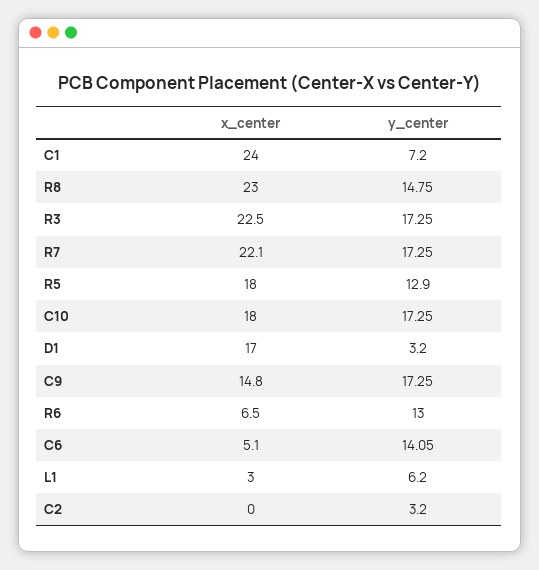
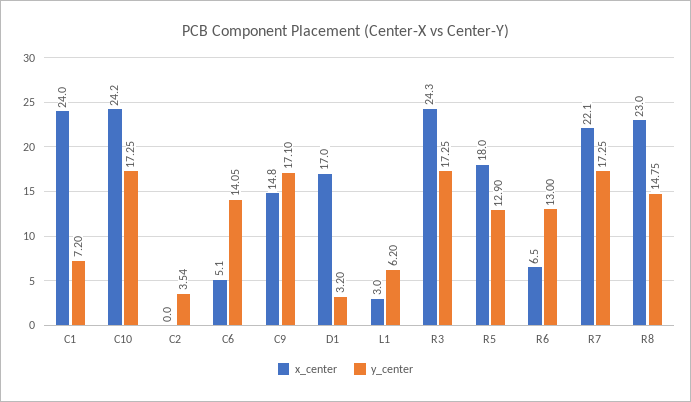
  {
    "x_center": {
      "C1": 24,
      "R8": 23,
-     "R3": 22.5,
+     "R3": 24.3,
      "R7": 22.1,
      "R5": 18,
-     "C10": 18,
+     "C10": 24.2,
      "D1": 17,
      "C9": 14.8,
      "R6": 6.5,
      "C6": 5.1,
      "L1": 3,
      "C2": 0
    },
    "y_center": {
      "C1": 7.2,
      "R8": 14.75,
      "R3": 17.25,
      "R7": 17.25,
      "R5": 12.9,
      "C10": 17.25,
      "D1": 3.2,
-     "C9": 17.25,
+     "C9": 17.1,
      "R6": 13,
      "C6": 14.05,
      "L1": 6.2,
-     "C2": 3.2
+     "C2": 3.54
    }
  }

